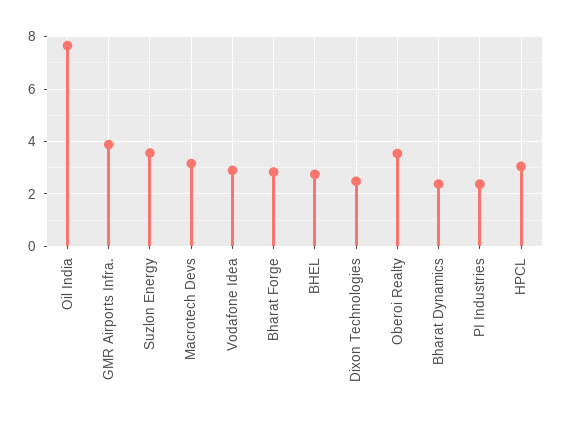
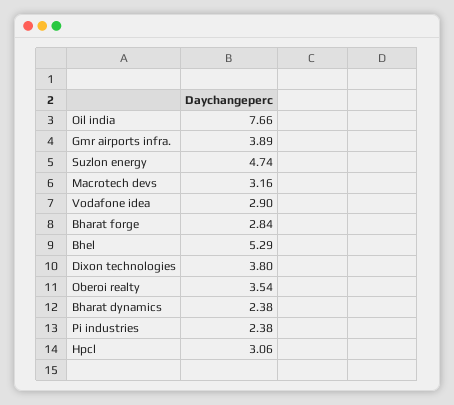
  {
    "Oil India": 7.66,
    "GMR Airports Infra.": 3.89,
-   "Suzlon Energy": 3.5,
+   "Suzlon Energy": 4.74,
    "Macrotech Devs": 3.16,
    "Vodafone Idea": 2.9,
    "Bharat Forge": 2.84,
-   "BHEL": 2.75,
+   "BHEL": 5.29,
-   "Dixon Technologies": 2.5,
+   "Dixon Technologies": 3.8,
    "Oberoi Realty": 3.54,
    "Bharat Dynamics": 2.38,
    "PI Industries": 2.38,
    "HPCL": 3.06
  }

